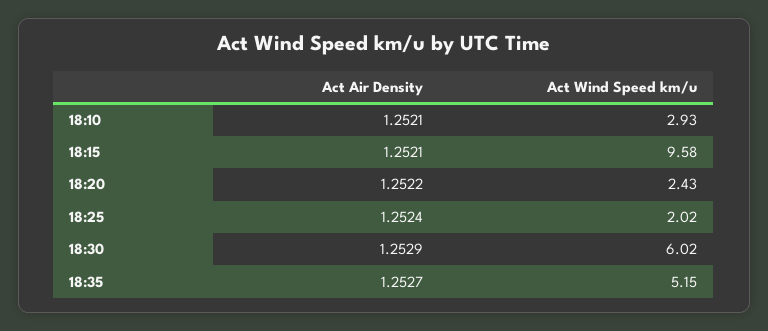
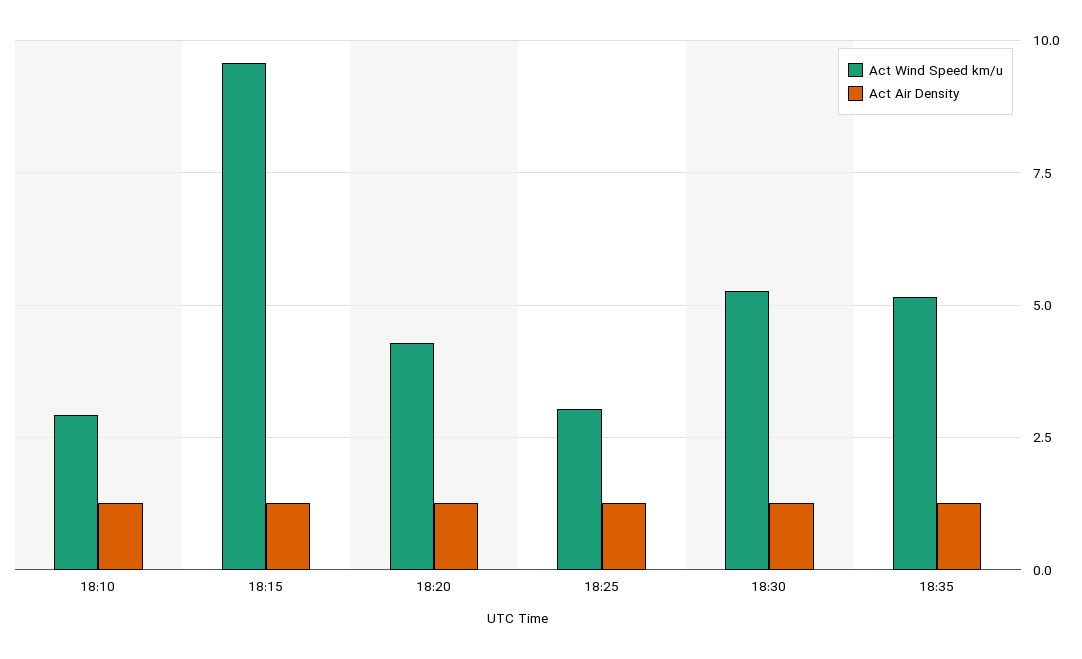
  {
    "Act Air Density": {
      "18:10": 1.2521,
      "18:15": 1.2521,
      "18:20": 1.2522,
      "18:25": 1.2524,
      "18:30": 1.2529,
      "18:35": 1.2527
    },
    "Act Wind Speed km/u": {
      "18:10": 2.93,
      "18:15": 9.58,
-     "18:20": 2.43,
+     "18:20": 4.25,
-     "18:25": 2.02,
+     "18:25": 3,
-     "18:30": 6.02,
+     "18:30": 5.25,
      "18:35": 5.15
    }
  }

